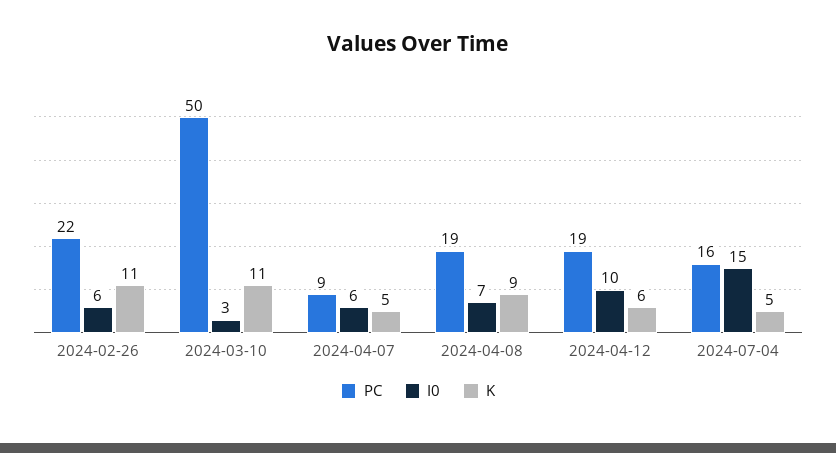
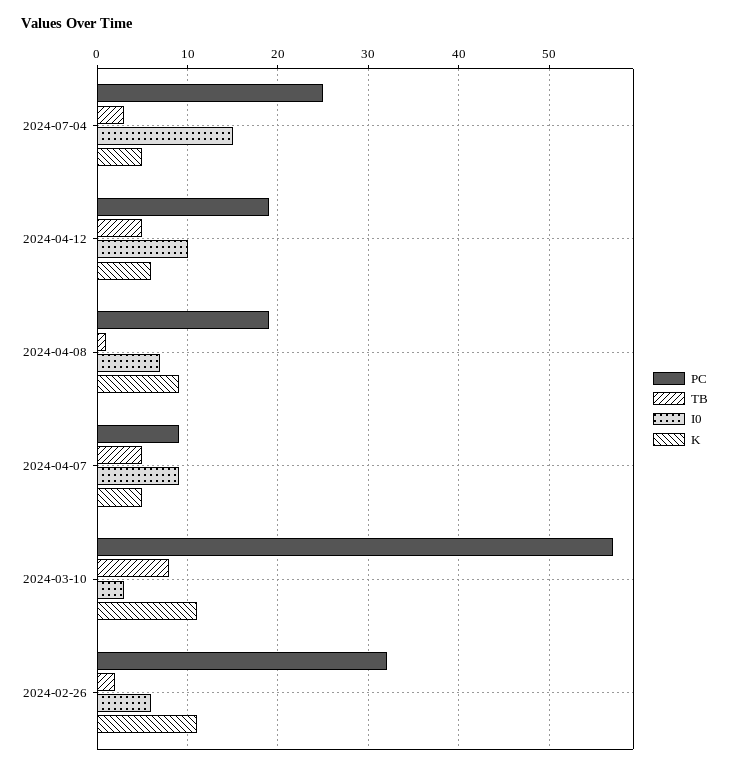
  {
    "PC": {
-     "2024-02-26": 22,
+     "2024-02-26": 32,
-     "2024-03-10": 50,
+     "2024-03-10": 57,
      "2024-04-07": 9,
      "2024-04-08": 19,
      "2024-04-12": 19,
-     "2024-07-04": 16
+     "2024-07-04": 25
    },
    "I0": {
      "2024-02-26": 6,
      "2024-03-10": 3,
-     "2024-04-07": 6,
+     "2024-04-07": 9,
      "2024-04-08": 7,
      "2024-04-12": 10,
      "2024-07-04": 15
    },
    "K": {
      "2024-02-26": 11,
      "2024-03-10": 11,
      "2024-04-07": 5,
      "2024-04-08": 9,
      "2024-04-12": 6,
      "2024-07-04": 5
-   }
+   },
+   "TB": {
+     "2024-07-04": 3,
+     "2024-04-12": 5,
+     "2024-04-08": 1,
+     "2024-04-07": 5,
+     "2024-03-10": 8,
+     "2024-02-26": 2
+   }
  }

